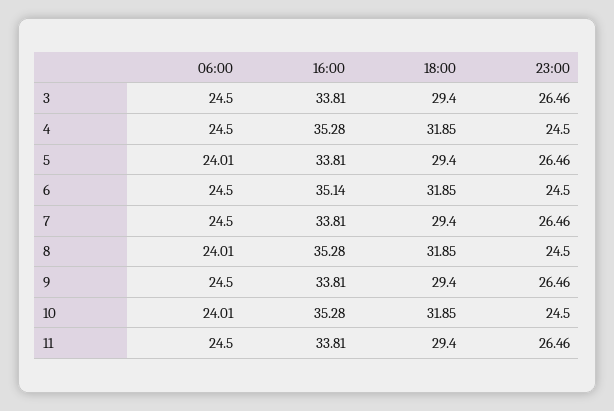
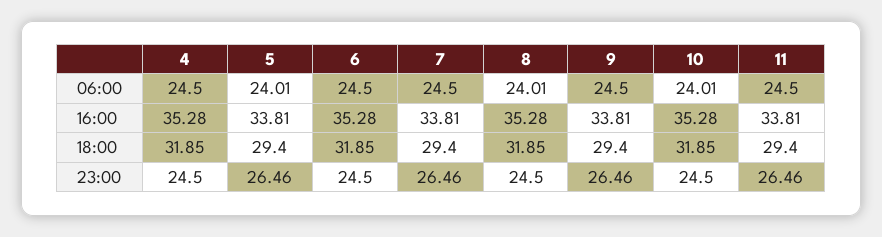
  {
    "06:00": {
-     "3": 24.5,
      "4": 24.5,
      "5": 24.01,
      "6": 24.5,
      "7": 24.5,
      "8": 24.01,
      "9": 24.5,
      "10": 24.01,
      "11": 24.5
    },
    "16:00": {
-     "3": 33.81,
      "4": 35.28,
      "5": 33.81,
-     "6": 35.14,
+     "6": 35.28,
      "7": 33.81,
      "8": 35.28,
      "9": 33.81,
      "10": 35.28,
      "11": 33.81
    },
    "18:00": {
-     "3": 29.4,
      "4": 31.85,
      "5": 29.4,
      "6": 31.85,
      "7": 29.4,
      "8": 31.85,
      "9": 29.4,
      "10": 31.85,
      "11": 29.4
    },
    "23:00": {
-     "3": 26.46,
      "4": 24.5,
      "5": 26.46,
      "6": 24.5,
      "7": 26.46,
      "8": 24.5,
      "9": 26.46,
      "10": 24.5,
      "11": 26.46
    }
  }

